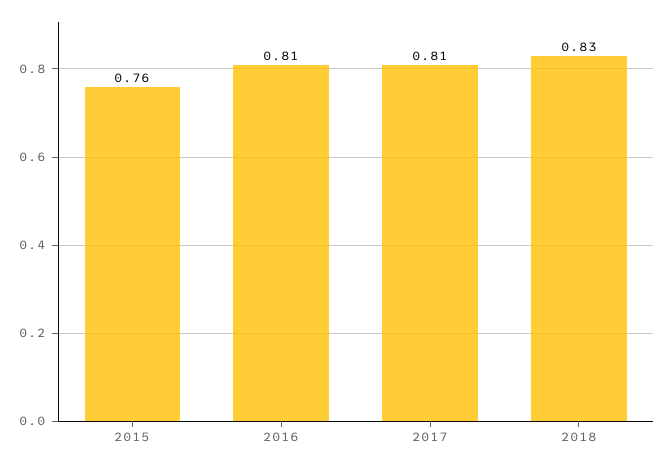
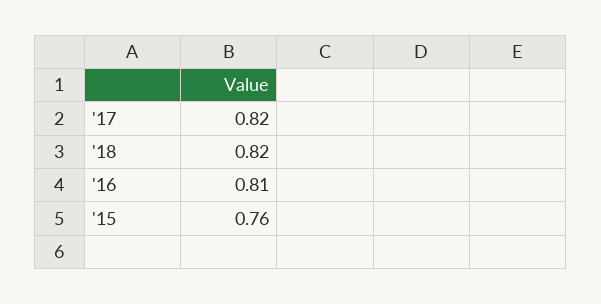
  {
    "2015": 0.76,
    "2016": 0.81,
-   "2017": 0.81,
+   "2017": 0.82,
-   "2018": 0.83
+   "2018": 0.82
  }

